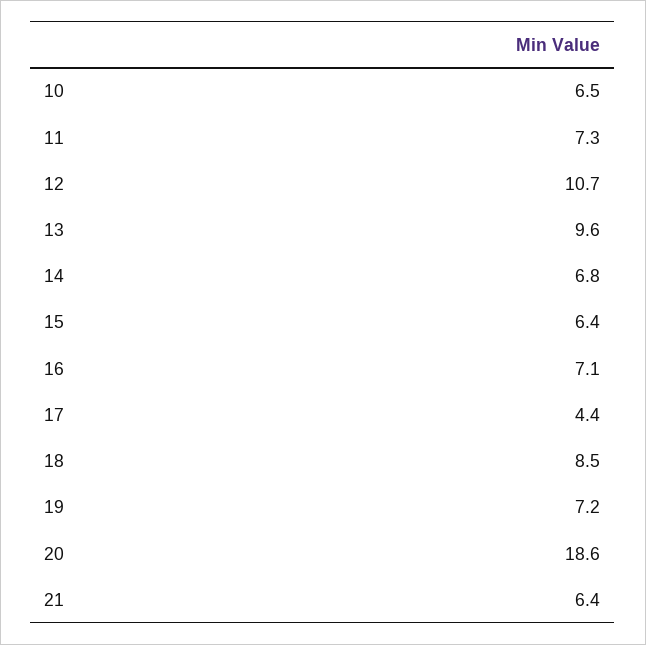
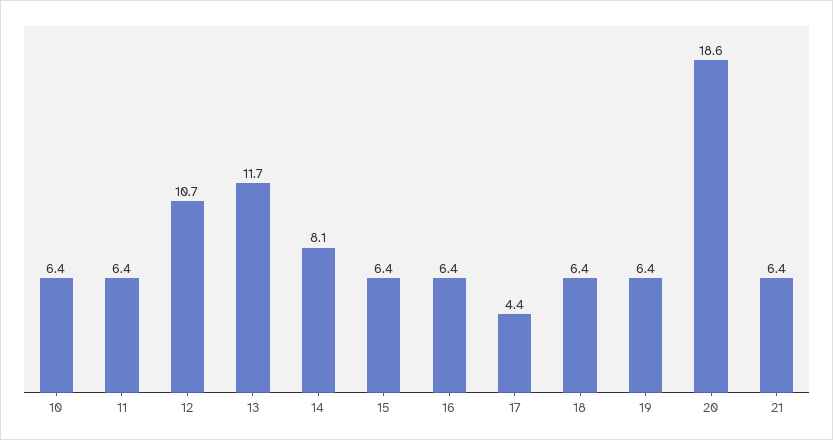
  {
-   "10": 6.5,
+   "10": 6.4,
-   "11": 7.3,
+   "11": 6.4,
    "12": 10.7,
-   "13": 9.6,
+   "13": 11.7,
-   "14": 6.8,
+   "14": 8.1,
    "15": 6.4,
-   "16": 7.1,
+   "16": 6.4,
    "17": 4.4,
-   "18": 8.5,
+   "18": 6.4,
-   "19": 7.2,
+   "19": 6.4,
    "20": 18.6,
    "21": 6.4
  }

